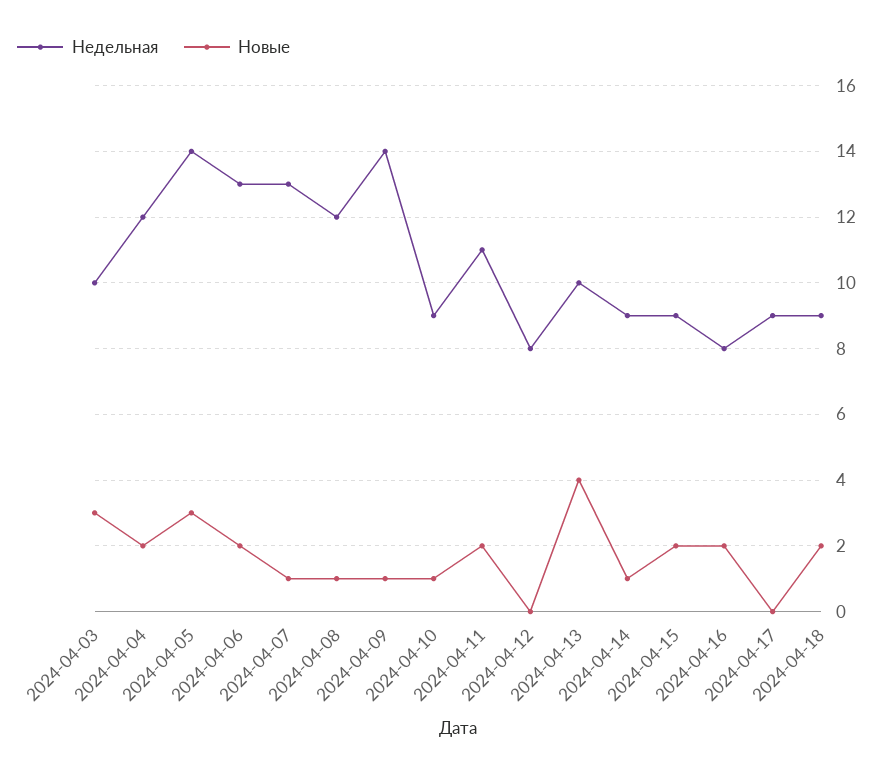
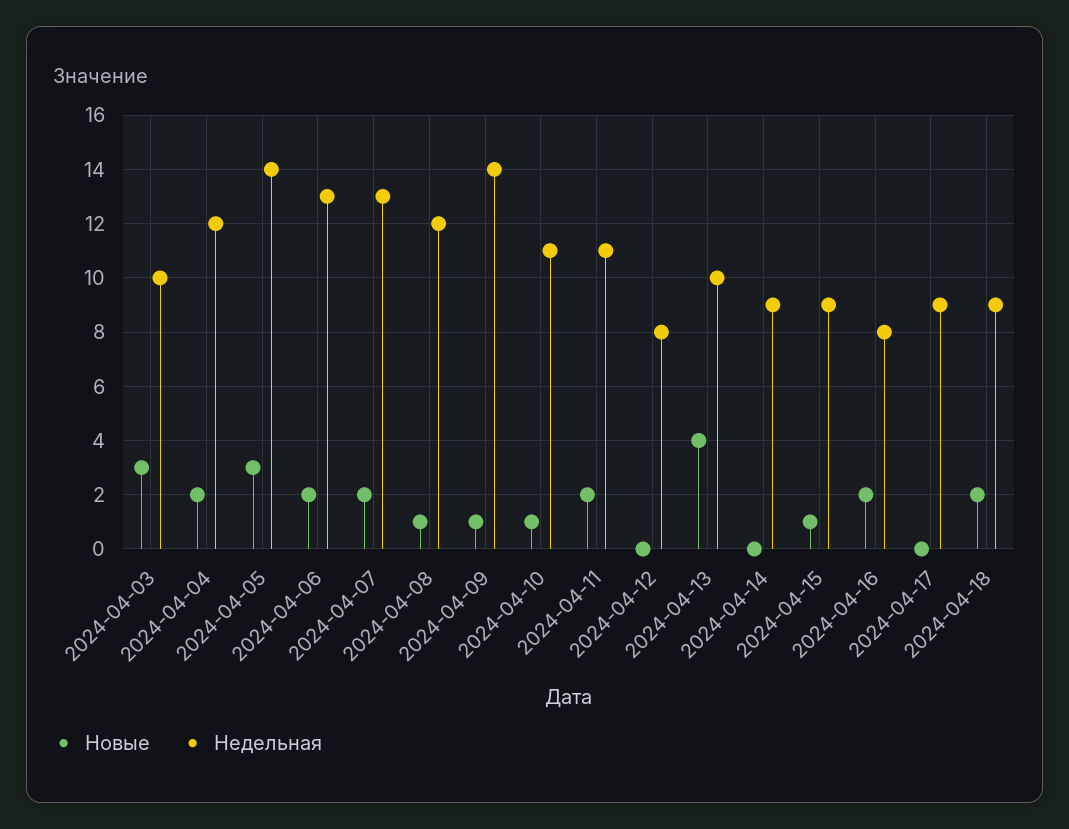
  {
    "Недельная": {
      "2024-04-03": 10,
      "2024-04-04": 12,
      "2024-04-05": 14,
      "2024-04-06": 13,
      "2024-04-07": 13,
      "2024-04-08": 12,
      "2024-04-09": 14,
-     "2024-04-10": 9,
+     "2024-04-10": 11,
      "2024-04-11": 11,
      "2024-04-12": 8,
      "2024-04-13": 10,
      "2024-04-14": 9,
      "2024-04-15": 9,
      "2024-04-16": 8,
      "2024-04-17": 9,
      "2024-04-18": 9
    },
    "Новые": {
      "2024-04-03": 3,
      "2024-04-04": 2,
      "2024-04-05": 3,
      "2024-04-06": 2,
-     "2024-04-07": 1,
+     "2024-04-07": 2,
      "2024-04-08": 1,
      "2024-04-09": 1,
      "2024-04-10": 1,
      "2024-04-11": 2,
      "2024-04-12": 0,
      "2024-04-13": 4,
-     "2024-04-14": 1,
+     "2024-04-14": 0,
-     "2024-04-15": 2,
+     "2024-04-15": 1,
      "2024-04-16": 2,
      "2024-04-17": 0,
      "2024-04-18": 2
    }
  }

